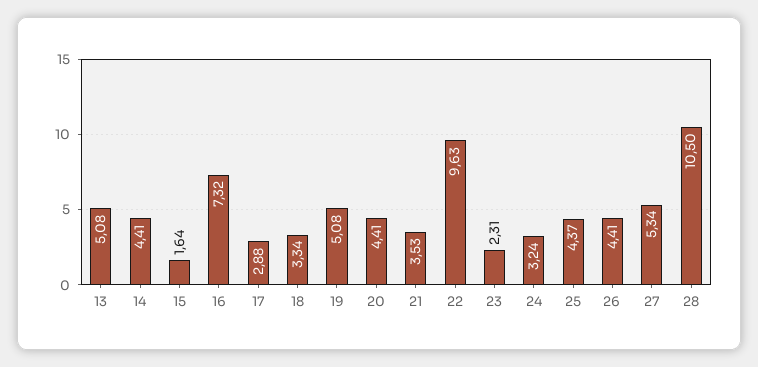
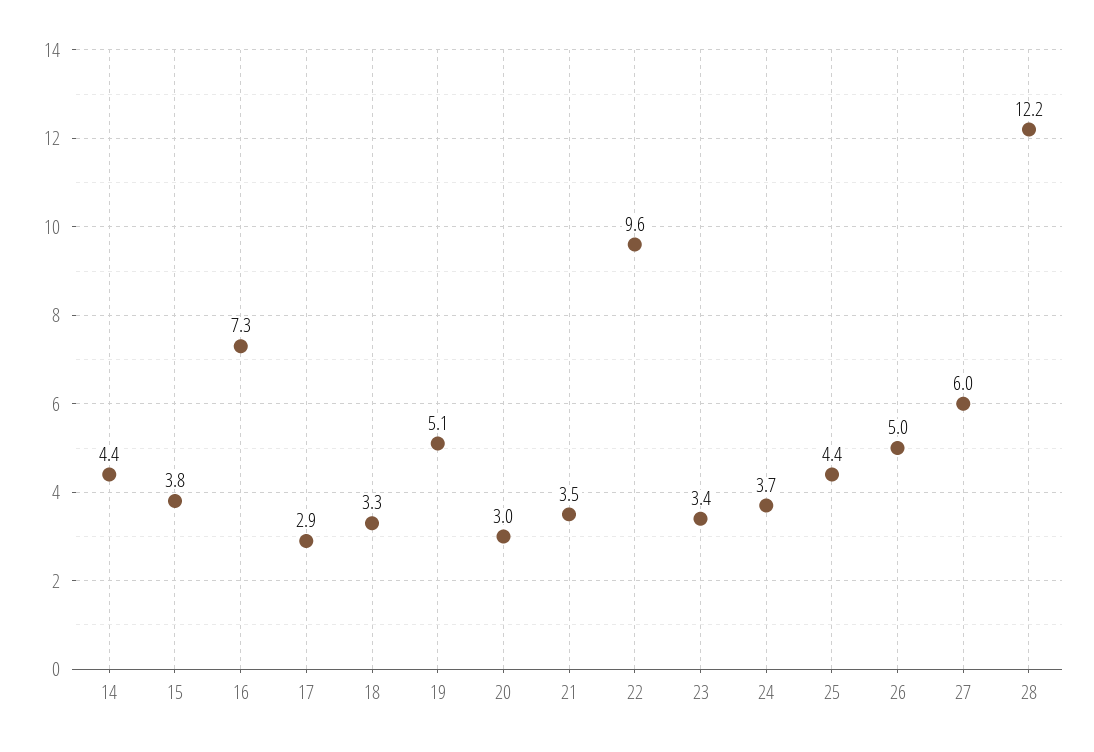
  {
-   "13": 5.08,
    "14": 4.41,
-   "15": 1.64,
+   "15": 3.8,
    "16": 7.32,
    "17": 2.88,
    "18": 3.34,
    "19": 5.08,
-   "20": 4.41,
+   "20": 3,
    "21": 3.53,
    "22": 9.63,
-   "23": 2.31,
+   "23": 3.4,
-   "24": 3.24,
+   "24": 3.7,
    "25": 4.37,
-   "26": 4.41,
+   "26": 5,
-   "27": 5.34,
+   "27": 6,
-   "28": 10.5
+   "28": 12.2
  }

